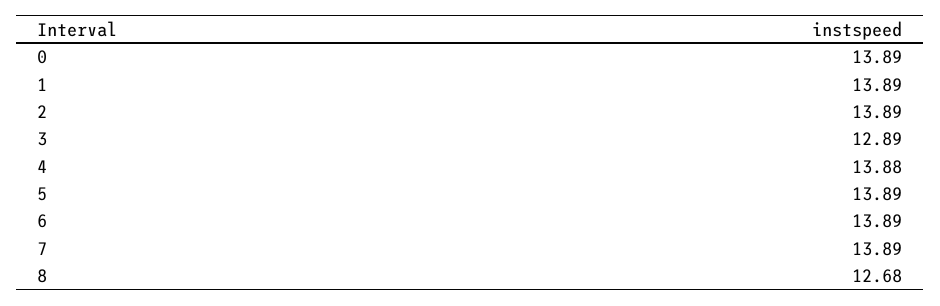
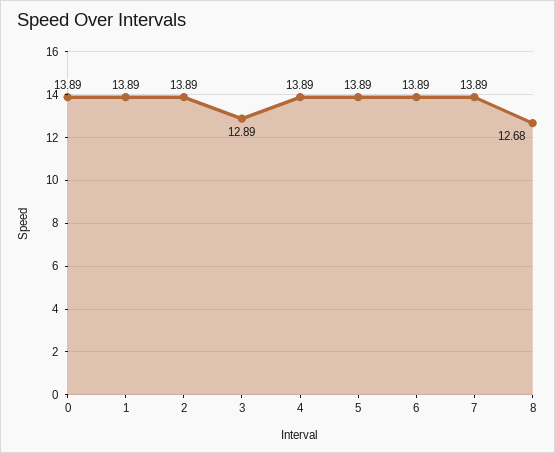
  {
    "0": 13.89,
    "1": 13.89,
    "2": 13.89,
    "3": 12.89,
-   "4": 13.88,
+   "4": 13.89,
    "5": 13.89,
    "6": 13.89,
    "7": 13.89,
    "8": 12.68
  }

